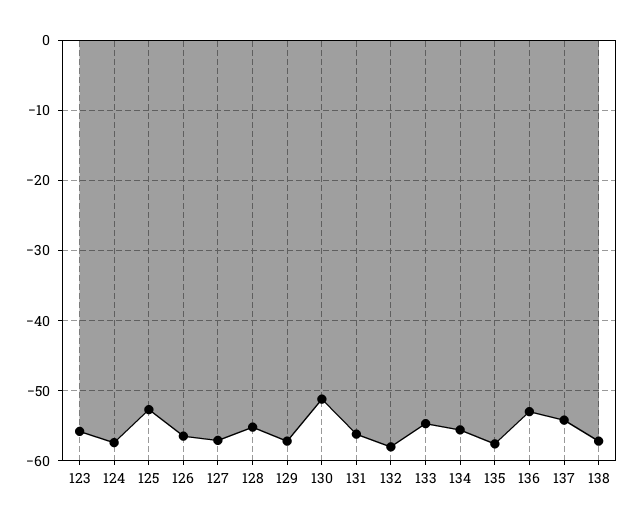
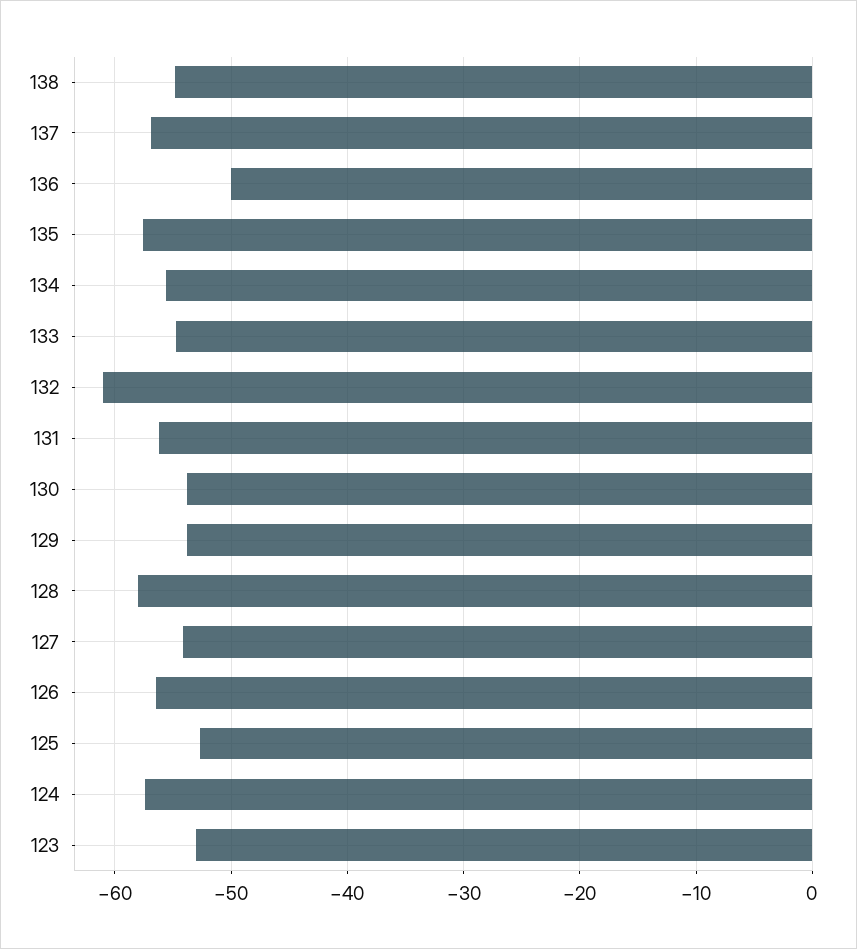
  {
-   "123": -56,
+   "123": -53,
    "124": -57,
    "125": -53,
    "126": -57,
-   "127": -57,
+   "127": -54,
-   "128": -55,
+   "128": -58,
-   "129": -57,
+   "129": -54,
-   "130": -51,
+   "130": -54,
    "131": -56,
-   "132": -58,
+   "132": -61,
    "133": -55,
    "134": -56,
    "135": -58,
-   "136": -53,
+   "136": -50,
-   "137": -54,
+   "137": -57,
-   "138": -57
+   "138": -55
  }

